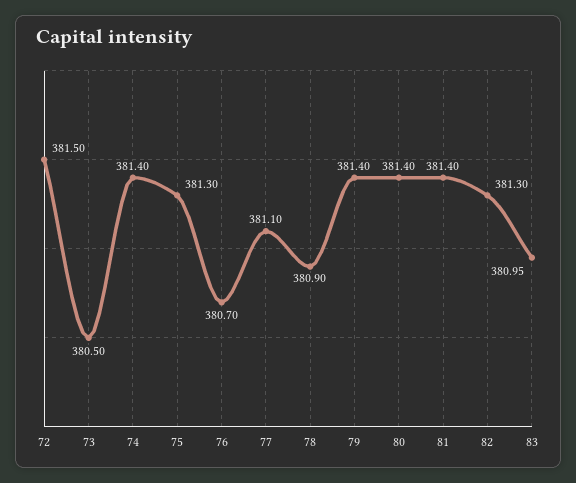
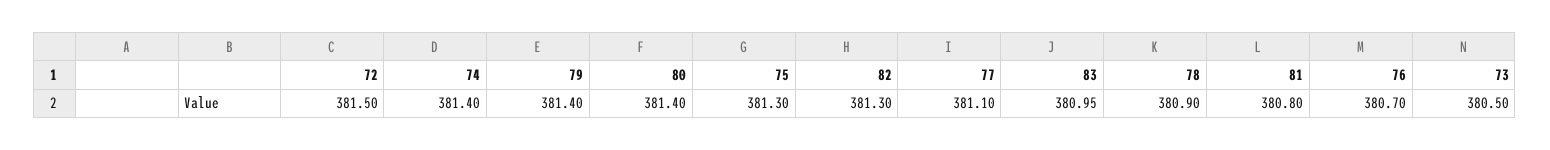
  {
    "72": 381.5,
    "73": 380.5,
    "74": 381.4,
    "75": 381.3,
    "76": 380.7,
    "77": 381.1,
    "78": 380.9,
    "79": 381.4,
    "80": 381.4,
-   "81": 381.4,
+   "81": 380.8,
    "82": 381.3,
    "83": 380.95
  }

